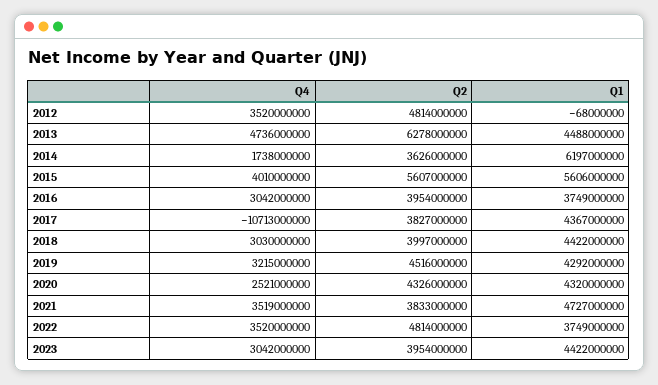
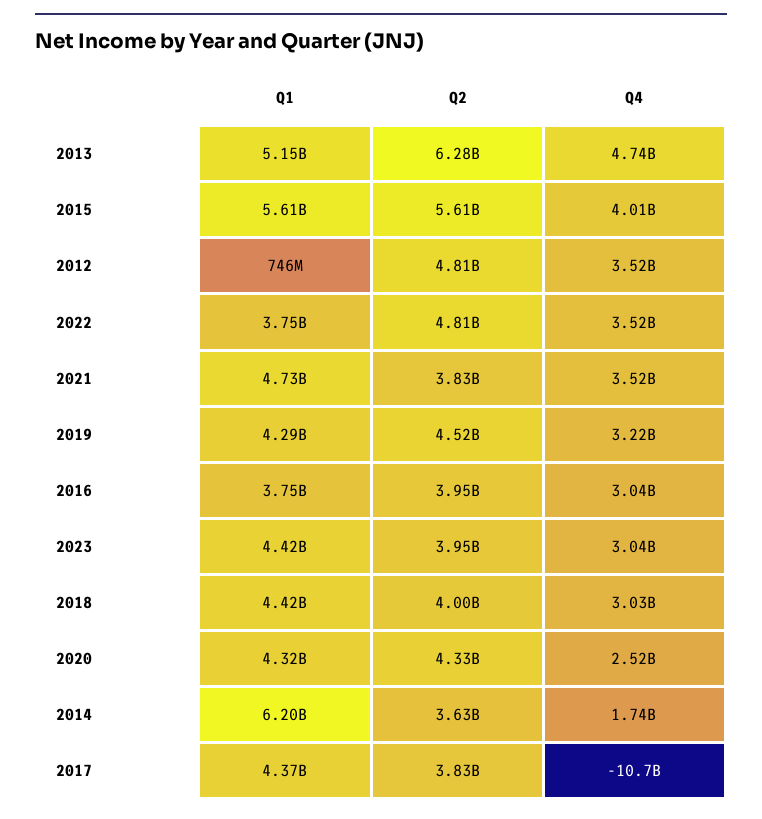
  {
    "Q4": {
      "2012": 3520000000,
      "2013": 4736000000,
      "2014": 1738000000,
      "2015": 4010000000,
      "2016": 3042000000,
      "2017": -10713000000,
      "2018": 3030000000,
      "2019": 3215000000,
      "2020": 2521000000,
      "2021": 3519000000,
      "2022": 3520000000,
      "2023": 3042000000
    },
    "Q2": {
      "2012": 4814000000,
      "2013": 6278000000,
      "2014": 3626000000,
      "2015": 5607000000,
      "2016": 3954000000,
      "2017": 3827000000,
      "2018": 3997000000,
      "2019": 4516000000,
      "2020": 4326000000,
      "2021": 3833000000,
      "2022": 4814000000,
      "2023": 3954000000
    },
    "Q1": {
-     "2012": -68000000,
+     "2012": 746000000,
-     "2013": 4488000000,
+     "2013": 5150000000,
      "2014": 6197000000,
      "2015": 5606000000,
      "2016": 3749000000,
      "2017": 4367000000,
      "2018": 4422000000,
      "2019": 4292000000,
      "2020": 4320000000,
      "2021": 4727000000,
      "2022": 3749000000,
      "2023": 4422000000
    }
  }

